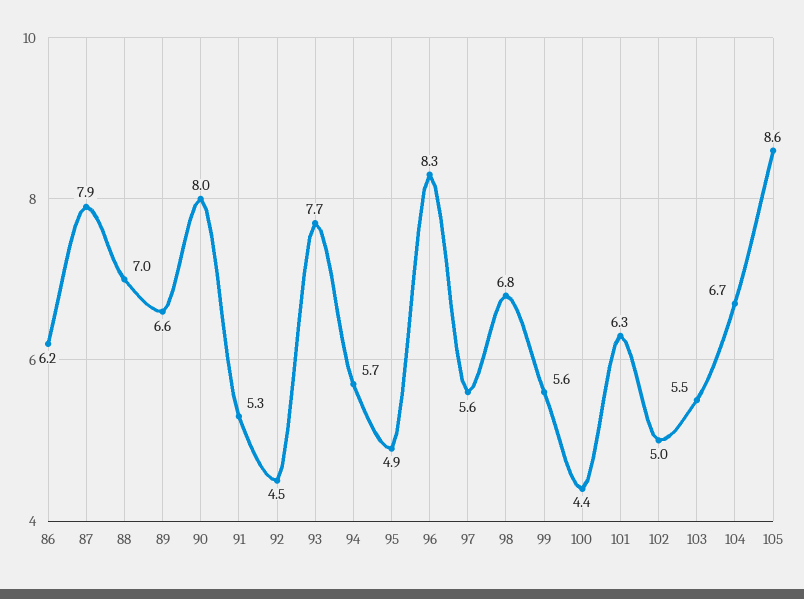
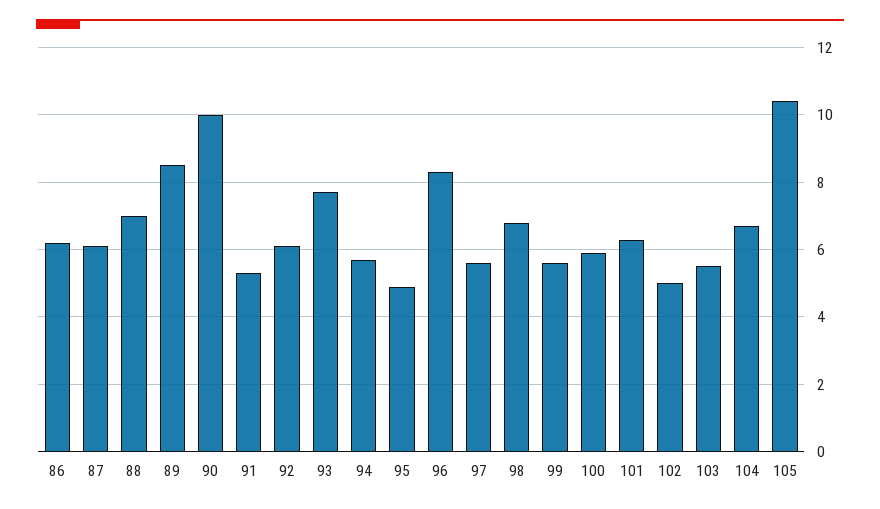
  {
    "86": 6.2,
-   "87": 7.9,
+   "87": 6,
    "88": 7,
-   "89": 6.6,
+   "89": 8.5,
-   "90": 8,
+   "90": 10,
    "91": 5.3,
-   "92": 4.5,
+   "92": 6,
    "93": 7.7,
    "94": 5.7,
    "95": 4.9,
    "96": 8.3,
    "97": 5.6,
    "98": 6.8,
    "99": 5.6,
-   "100": 4.4,
+   "100": 6,
    "101": 6.3,
    "102": 5,
    "103": 5.5,
    "104": 6.7,
-   "105": 8.6
+   "105": 10.5
  }

